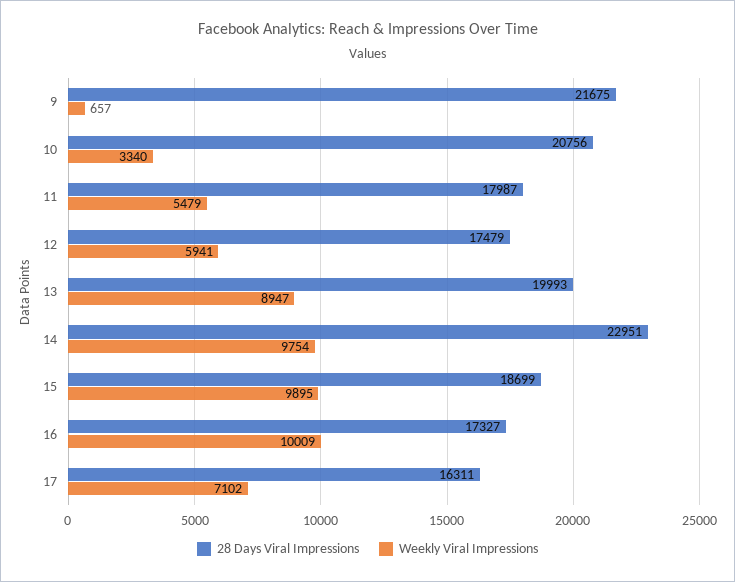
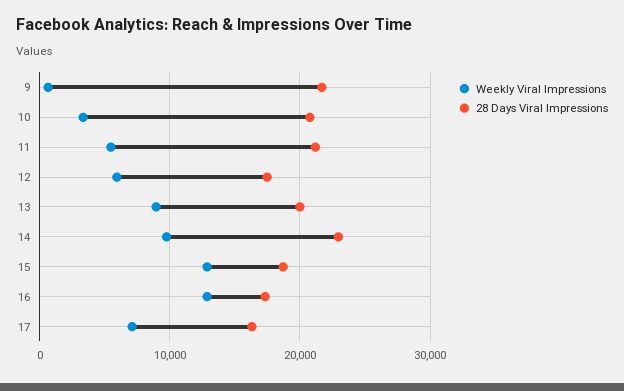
  {
    "28 Days Viral Impressions": {
      "9": 21675,
      "10": 20756,
-     "11": 17987,
+     "11": 21000,
      "12": 17479,
      "13": 19993,
      "14": 22951,
      "15": 18699,
      "16": 17327,
      "17": 16311
    },
    "Weekly Viral Impressions": {
      "9": 657,
      "10": 3340,
      "11": 5479,
      "12": 5941,
      "13": 8947,
      "14": 9754,
-     "15": 9895,
+     "15": 13000,
-     "16": 10009,
+     "16": 13000,
      "17": 7102
    }
  }

